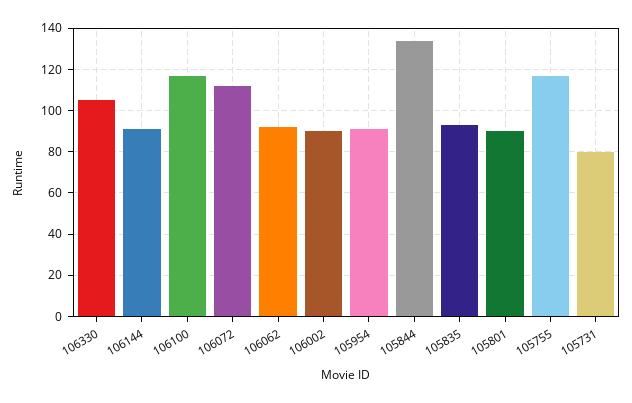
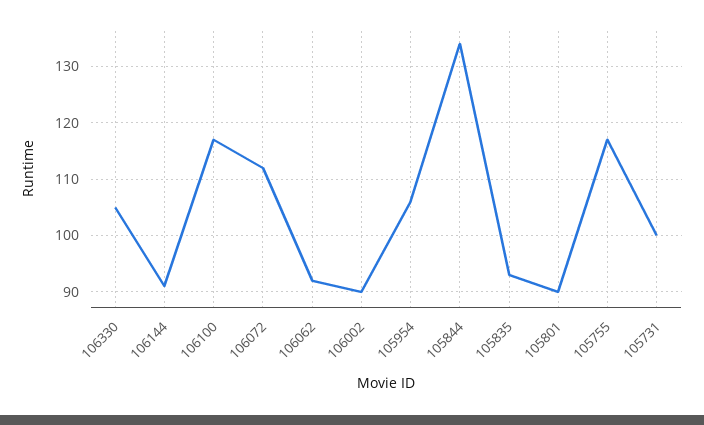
  {
    "106330": 105,
    "106144": 90,
    "106100": 115,
    "106072": 110,
    "106062": 90,
    "106002": 90,
-   "105954": 90,
+   "105954": 105,
    "105844": 135,
    "105835": 95,
    "105801": 90,
    "105755": 115,
-   "105731": 80
+   "105731": 100
  }

